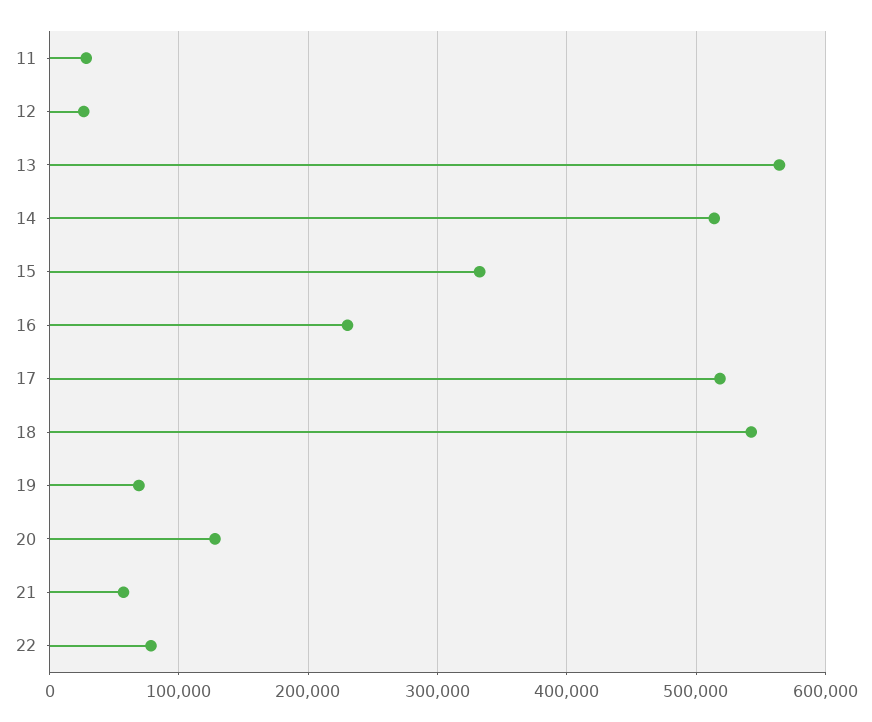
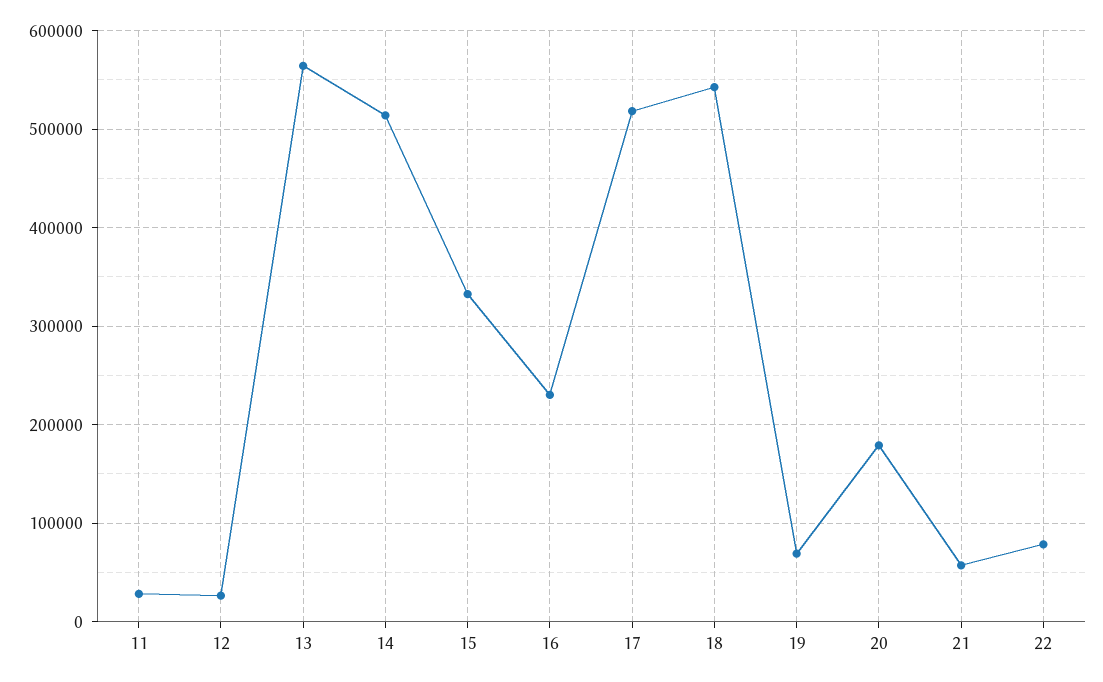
  {
    "11": 30000,
    "12": 30000,
    "13": 560000,
    "14": 510000,
    "15": 330000,
    "16": 230000,
    "17": 520000,
    "18": 540000,
    "19": 70000,
-   "20": 130000,
+   "20": 180000,
    "21": 60000,
    "22": 80000
  }

